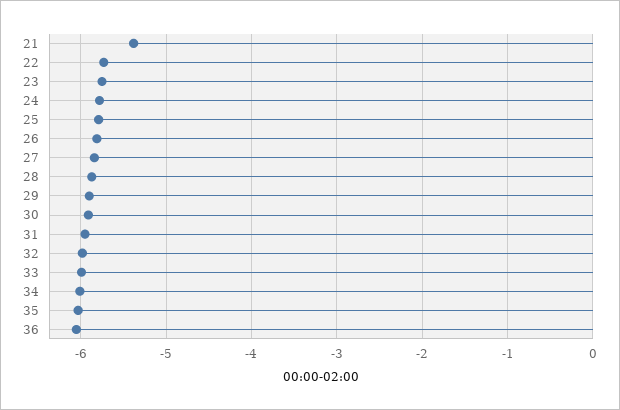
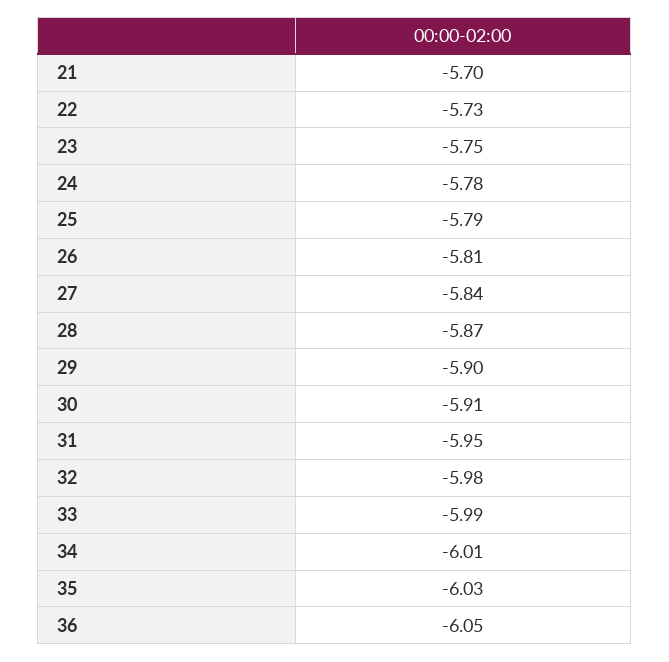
  {
-   "21": -5.4,
+   "21": -5.7,
    "22": -5.73,
    "23": -5.75,
    "24": -5.78,
    "25": -5.79,
    "26": -5.81,
    "27": -5.84,
    "28": -5.87,
    "29": -5.9,
    "30": -5.91,
    "31": -5.95,
    "32": -5.98,
    "33": -5.99,
    "34": -6.01,
    "35": -6.03,
    "36": -6.05
  }

